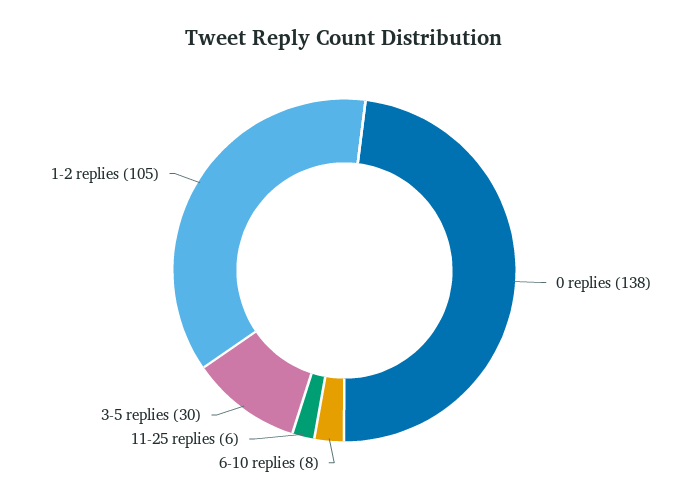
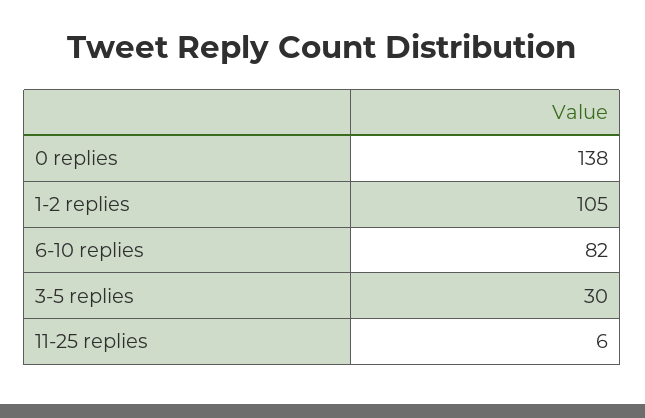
  {
    "0 replies": 138,
-   "6-10 replies": 8,
+   "6-10 replies": 82,
    "11-25 replies": 6,
    "3-5 replies": 30,
    "1-2 replies": 105
  }

